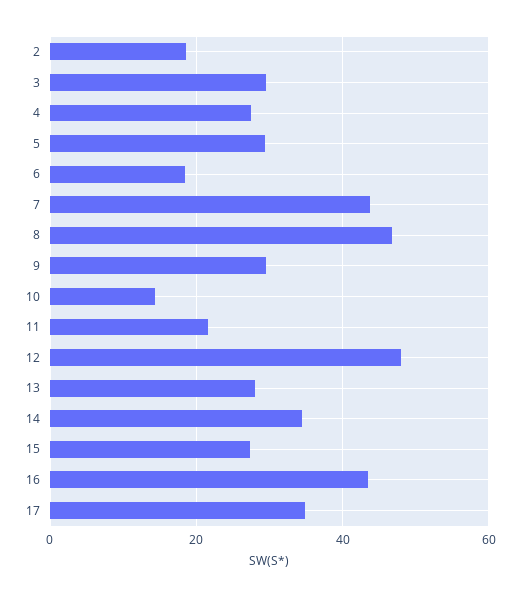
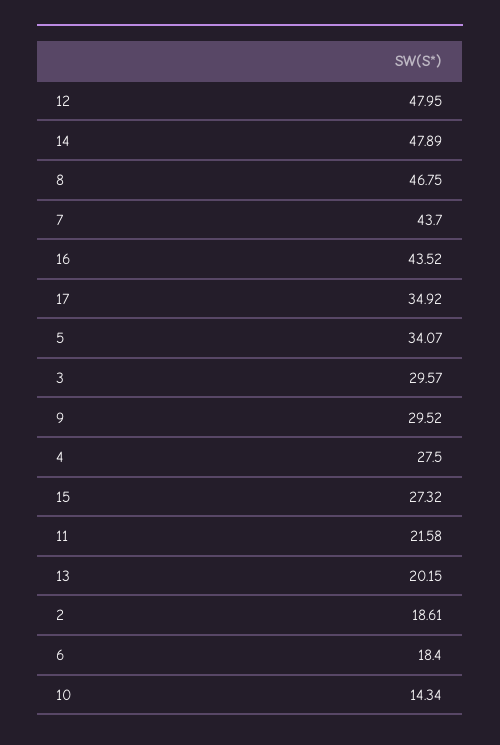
  {
    "2": 18.61,
    "3": 29.57,
    "4": 27.5,
-   "5": 30,
+   "5": 34.07,
    "6": 18.4,
    "7": 43.7,
    "8": 46.75,
    "9": 29.52,
    "10": 14.34,
    "11": 21.58,
    "12": 47.95,
-   "13": 28,
+   "13": 20.15,
-   "14": 34,
+   "14": 47.89,
    "15": 27.32,
    "16": 43.52,
    "17": 34.92
  }

